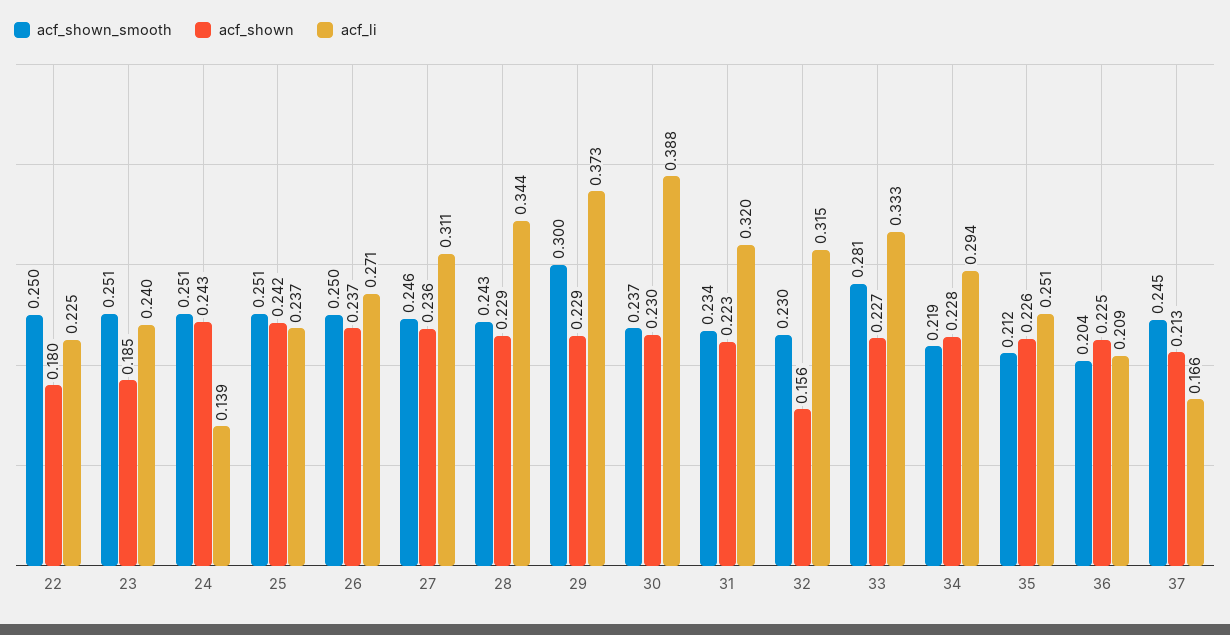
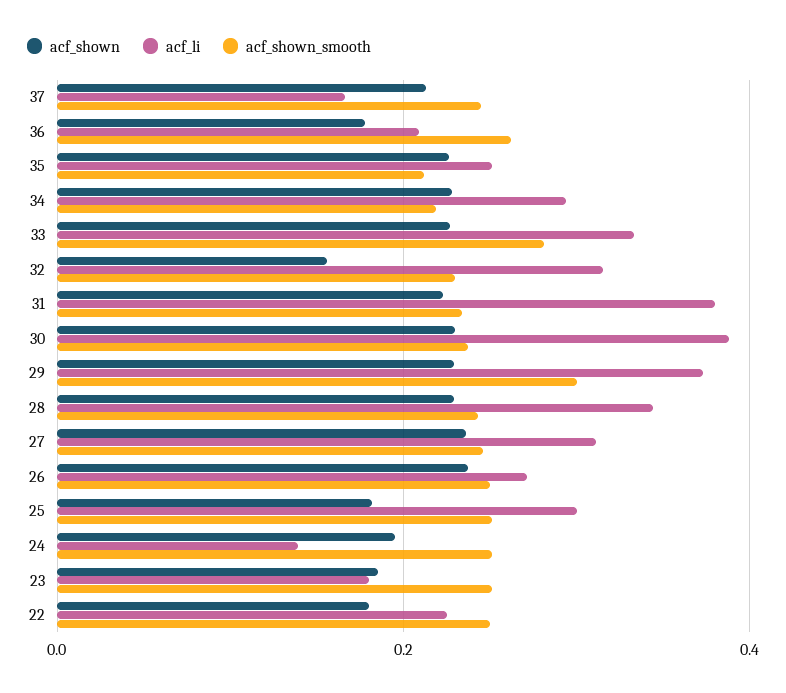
  {
    "acf_shown_smooth": {
      "22": 0.25,
      "23": 0.251,
      "24": 0.251,
      "25": 0.251,
      "26": 0.25,
      "27": 0.246,
      "28": 0.243,
      "29": 0.3,
      "30": 0.237,
      "31": 0.234,
      "32": 0.23,
      "33": 0.281,
      "34": 0.219,
      "35": 0.212,
-     "36": 0.204,
+     "36": 0.26,
      "37": 0.245
    },
    "acf_shown": {
      "22": 0.18,
      "23": 0.185,
-     "24": 0.243,
+     "24": 0.2,
-     "25": 0.242,
+     "25": 0.18,
      "26": 0.237,
      "27": 0.236,
      "28": 0.229,
      "29": 0.229,
      "30": 0.23,
      "31": 0.223,
      "32": 0.156,
      "33": 0.227,
      "34": 0.228,
      "35": 0.226,
-     "36": 0.225,
+     "36": 0.18,
      "37": 0.213
    },
    "acf_li": {
      "22": 0.225,
-     "23": 0.24,
+     "23": 0.18,
      "24": 0.139,
-     "25": 0.237,
+     "25": 0.3,
      "26": 0.271,
      "27": 0.311,
      "28": 0.344,
      "29": 0.373,
      "30": 0.388,
-     "31": 0.32,
+     "31": 0.38,
      "32": 0.315,
      "33": 0.333,
      "34": 0.294,
      "35": 0.251,
      "36": 0.209,
      "37": 0.166
    }
  }

